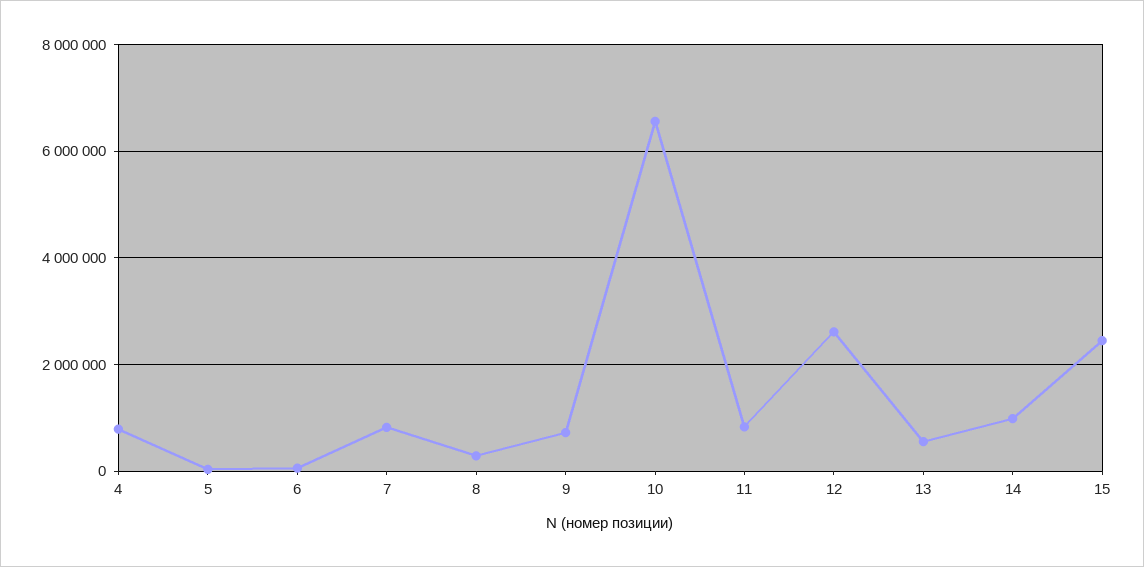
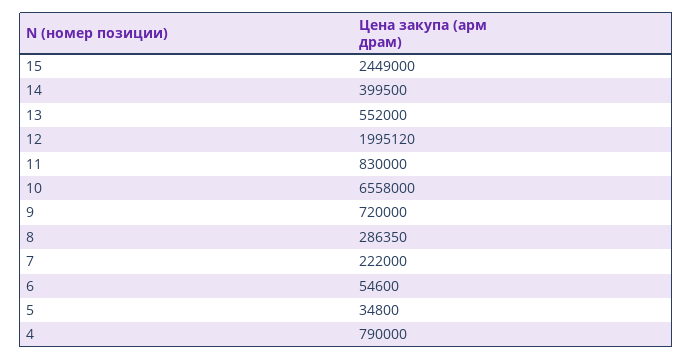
  {
    "4": 790000,
    "5": 34800,
    "6": 54600,
-   "7": 800000,
+   "7": 222000,
    "8": 286350,
    "9": 720000,
    "10": 6558000,
    "11": 830000,
-   "12": 2600000,
+   "12": 1995120,
    "13": 552000,
-   "14": 1000000,
+   "14": 399500,
    "15": 2449000
  }

